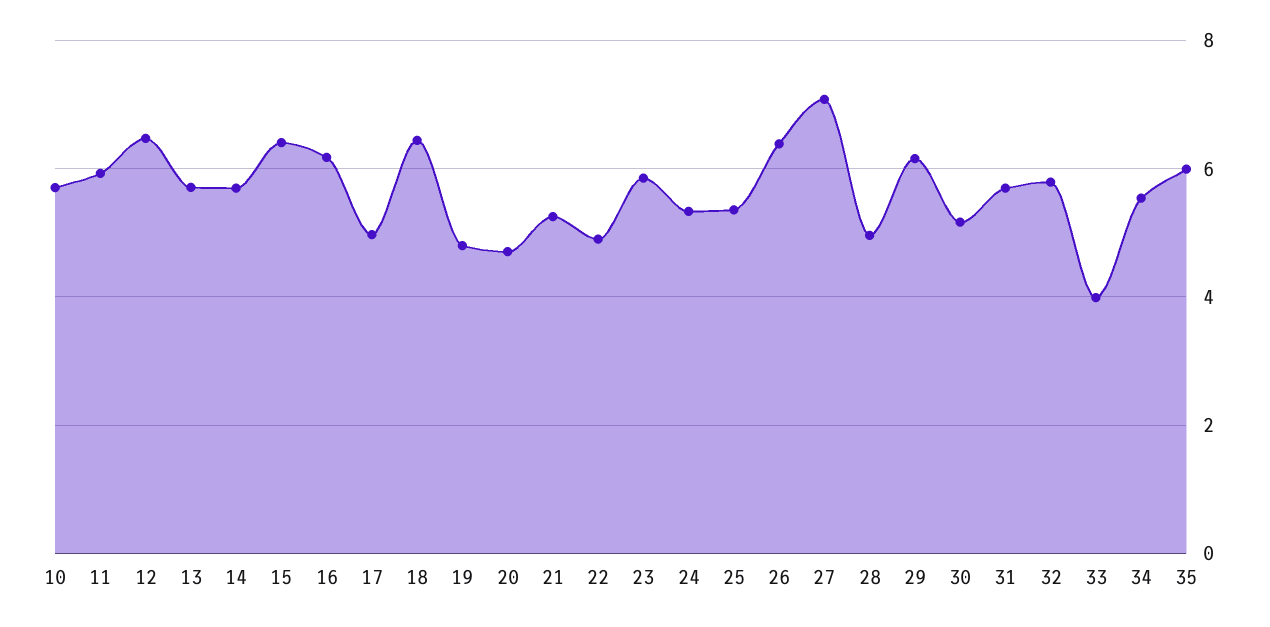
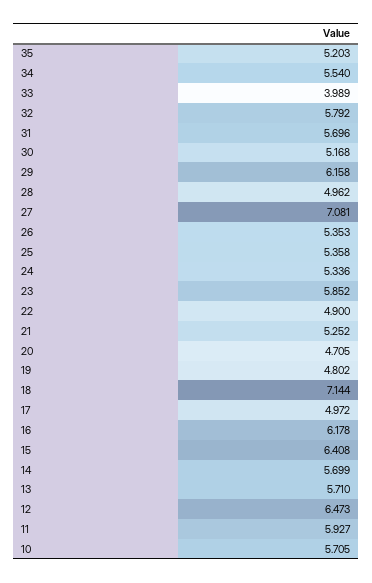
  {
    "10": 5.705,
    "11": 5.927,
    "12": 6.473,
    "13": 5.71,
    "14": 5.699,
    "15": 6.408,
    "16": 6.178,
    "17": 4.972,
-   "18": 6.4,
+   "18": 7.144,
    "19": 4.802,
    "20": 4.705,
    "21": 5.252,
    "22": 4.9,
    "23": 5.852,
    "24": 5.336,
    "25": 5.358,
-   "26": 6.4,
+   "26": 5.353,
    "27": 7.081,
    "28": 4.962,
    "29": 6.158,
    "30": 5.168,
    "31": 5.696,
    "32": 5.792,
    "33": 3.989,
    "34": 5.54,
-   "35": 6
+   "35": 5.203
  }

